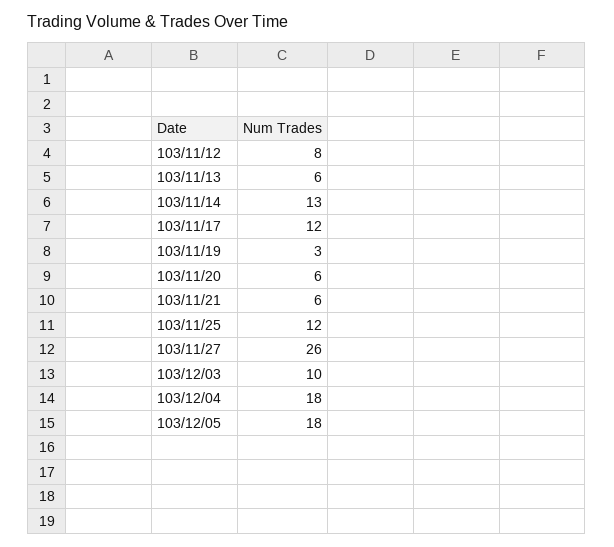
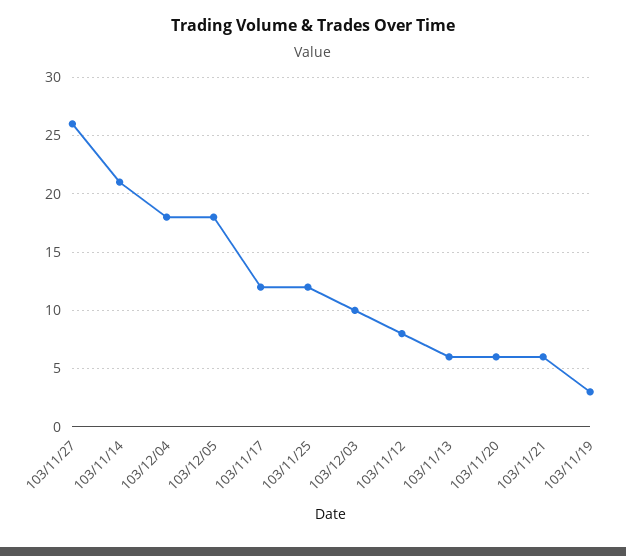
  {
    "103/11/12": 8,
    "103/11/13": 6,
-   "103/11/14": 13,
+   "103/11/14": 21,
    "103/11/17": 12,
    "103/11/19": 3,
    "103/11/20": 6,
    "103/11/21": 6,
    "103/11/25": 12,
    "103/11/27": 26,
    "103/12/03": 10,
    "103/12/04": 18,
    "103/12/05": 18
  }

